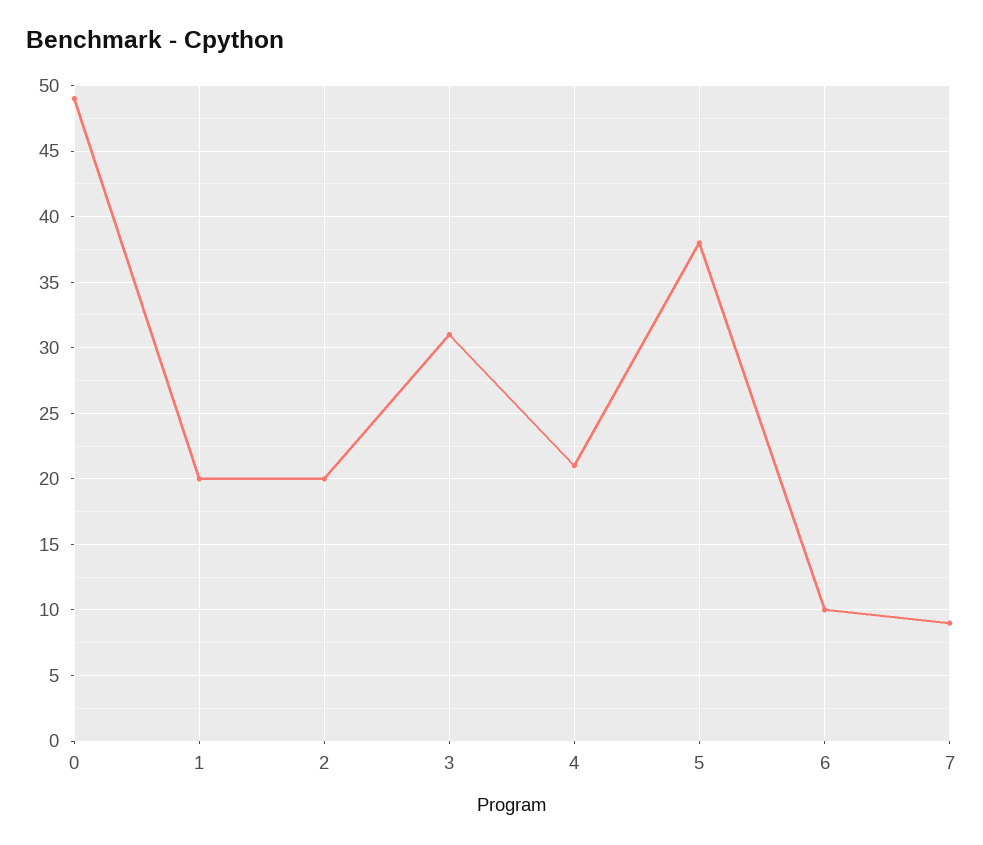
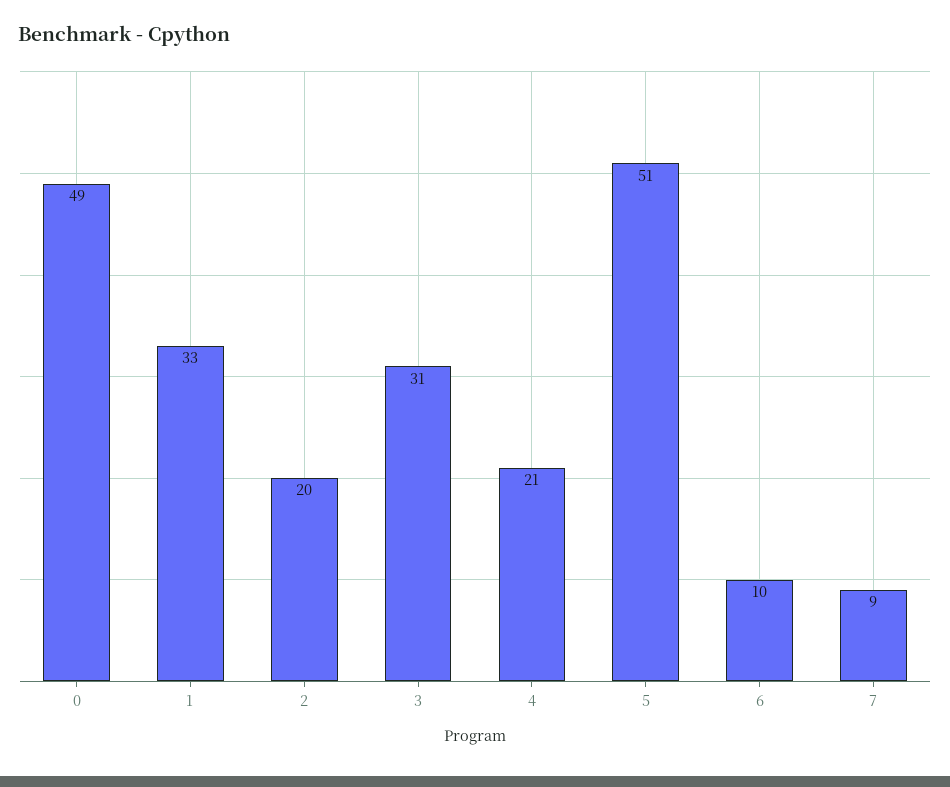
  {
    "0": 49,
-   "1": 20,
+   "1": 33,
    "2": 20,
    "3": 31,
    "4": 21,
-   "5": 38,
+   "5": 51,
    "6": 10,
    "7": 9
  }

